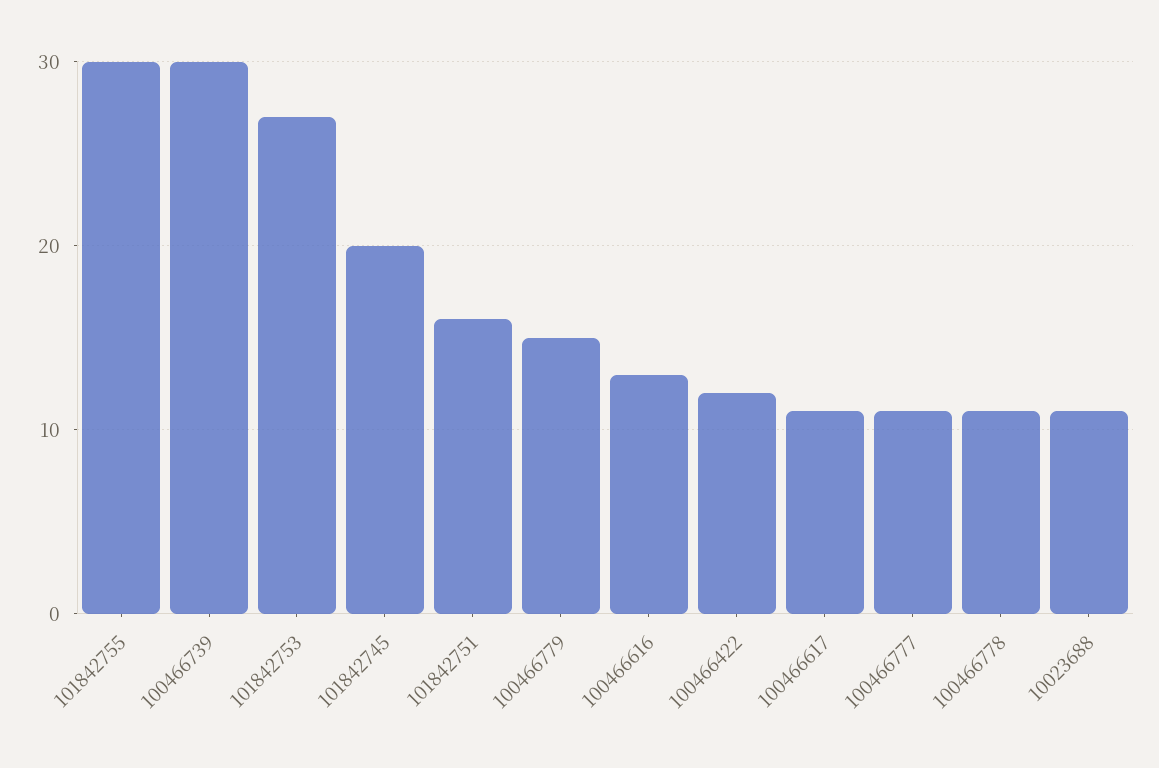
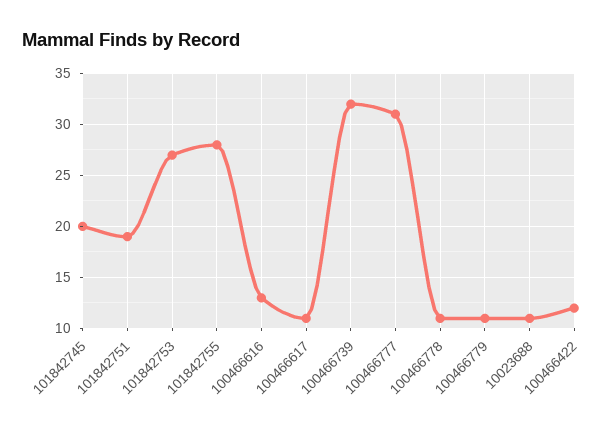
  {
-   "101842755": 30,
+   "101842755": 28,
-   "100466739": 30,
+   "100466739": 32,
    "101842753": 27,
    "101842745": 20,
-   "101842751": 16,
+   "101842751": 19,
-   "100466779": 15,
+   "100466779": 11,
    "100466616": 13,
    "100466422": 12,
    "100466617": 11,
-   "100466777": 11,
+   "100466777": 31,
    "100466778": 11,
    "10023688": 11
  }

